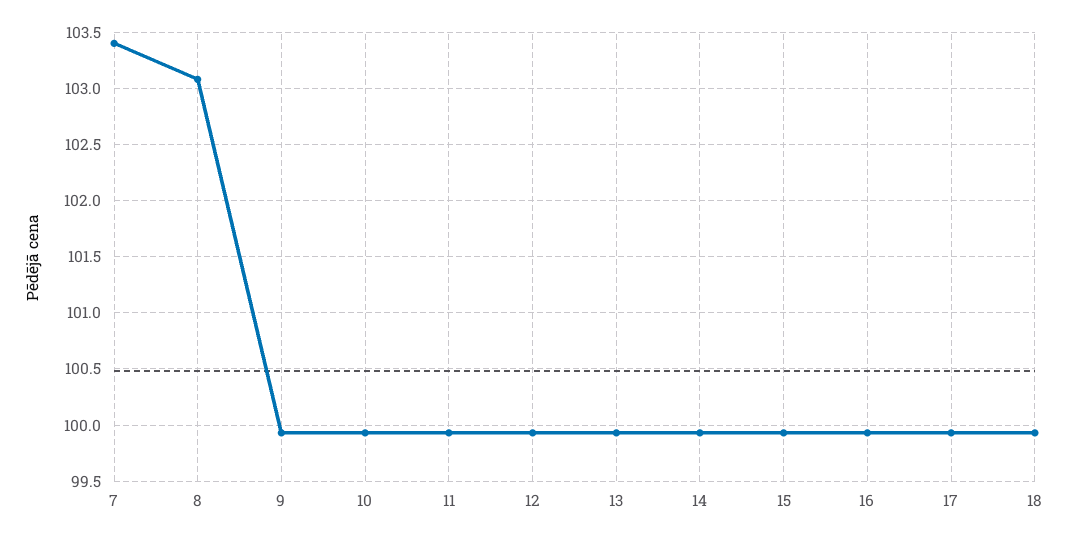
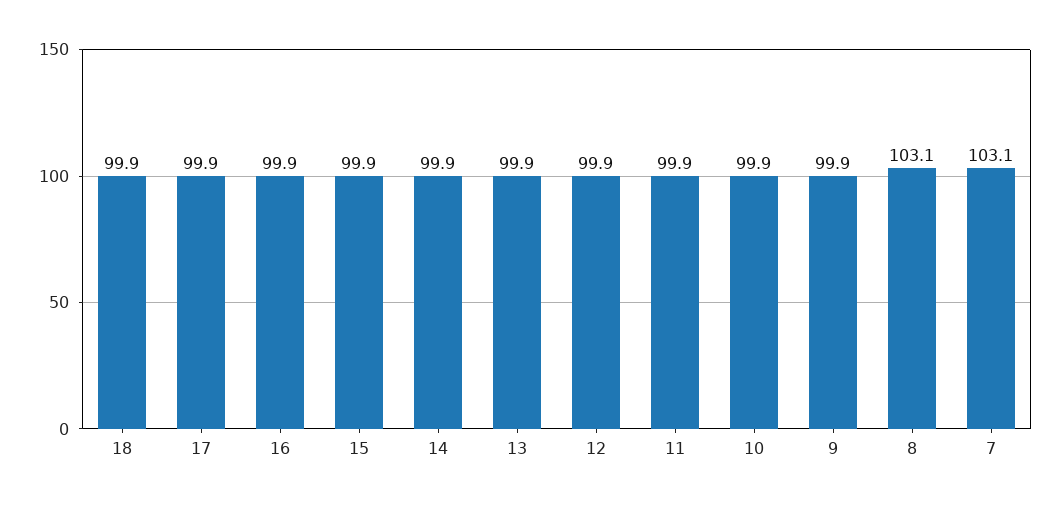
  {
-   "7": 103.4,
+   "7": 103.1,
    "8": 103.1,
    "9": 99.9,
    "10": 99.9,
    "11": 99.9,
    "12": 99.9,
    "13": 99.9,
    "14": 99.9,
    "15": 99.9,
    "16": 99.9,
    "17": 99.9,
    "18": 99.9
  }

